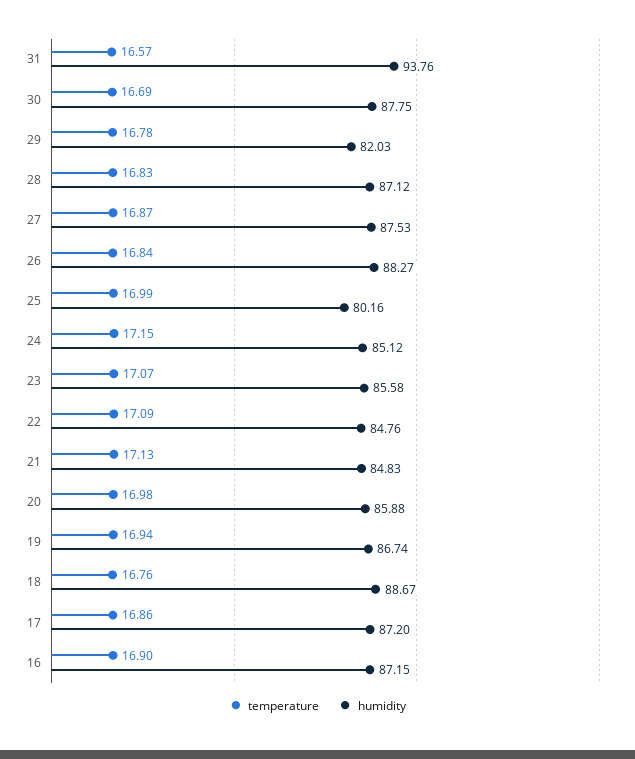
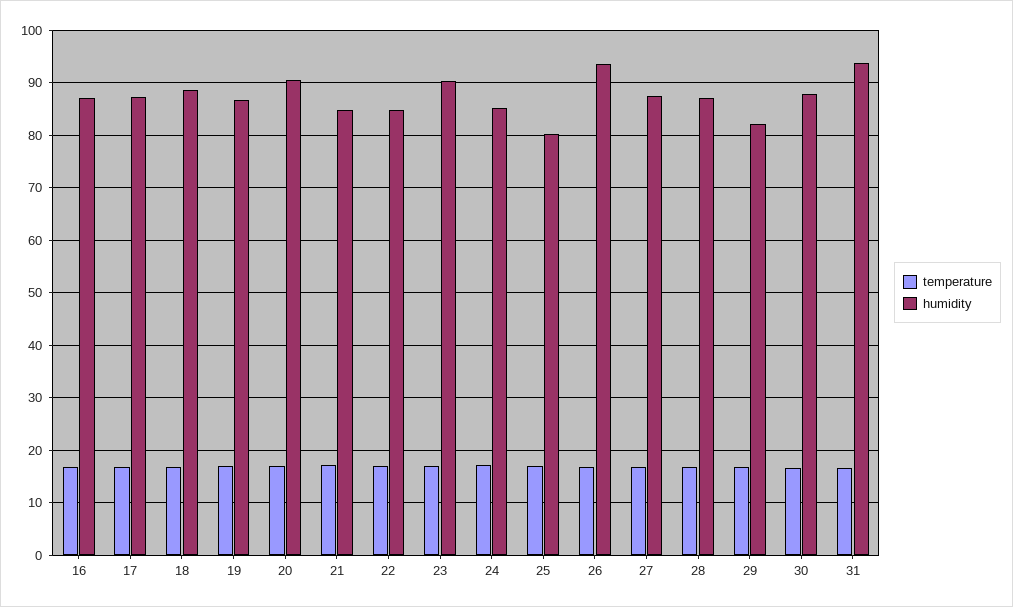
  {
    "temperature": {
      "31": 16.57,
      "30": 16.69,
      "29": 16.78,
      "28": 16.83,
      "27": 16.87,
      "26": 16.84,
      "25": 16.99,
      "24": 17.15,
      "23": 17.07,
      "22": 17.09,
      "21": 17.13,
      "20": 16.98,
      "19": 16.94,
      "18": 16.76,
      "17": 16.86,
      "16": 16.9
    },
    "humidity": {
      "31": 93.76,
      "30": 87.75,
      "29": 82.03,
      "28": 87.12,
      "27": 87.53,
-     "26": 88.27,
+     "26": 94,
      "25": 80.16,
      "24": 85.12,
-     "23": 85.58,
+     "23": 90,
      "22": 84.76,
      "21": 84.83,
-     "20": 85.88,
+     "20": 90,
      "19": 86.74,
      "18": 88.67,
      "17": 87.2,
      "16": 87.15
    }
  }

